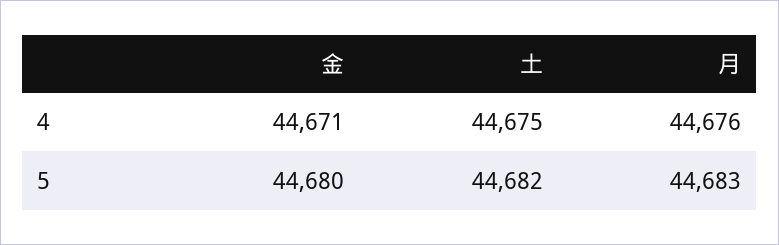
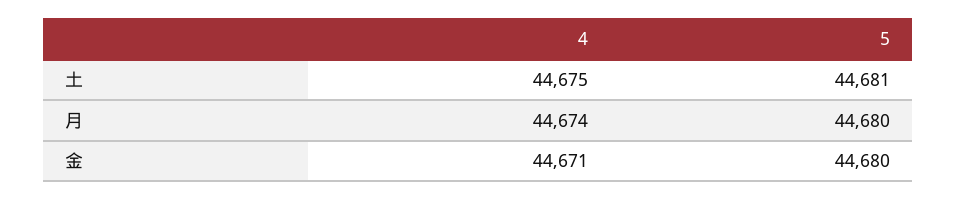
  {
    "金": {
      "4": 44671,
      "5": 44680
    },
    "土": {
      "4": 44675,
-     "5": 44682
+     "5": 44681
    },
    "月": {
-     "4": 44676,
+     "4": 44674,
-     "5": 44683
+     "5": 44680
    }
  }

